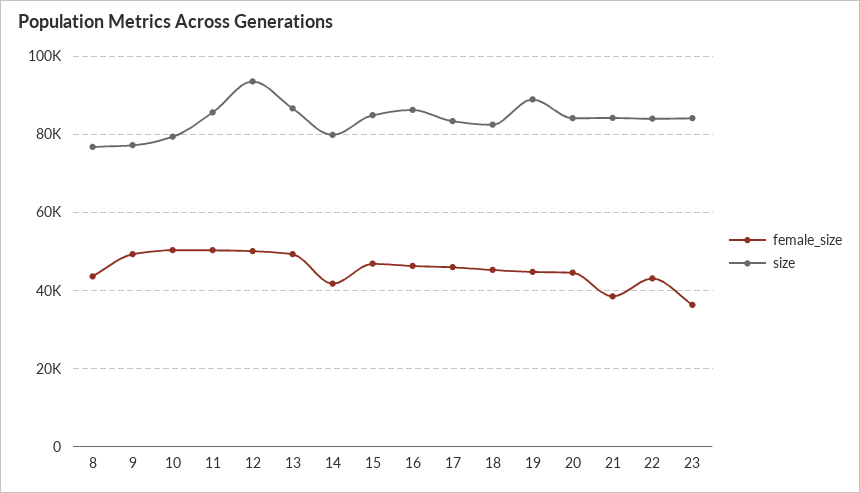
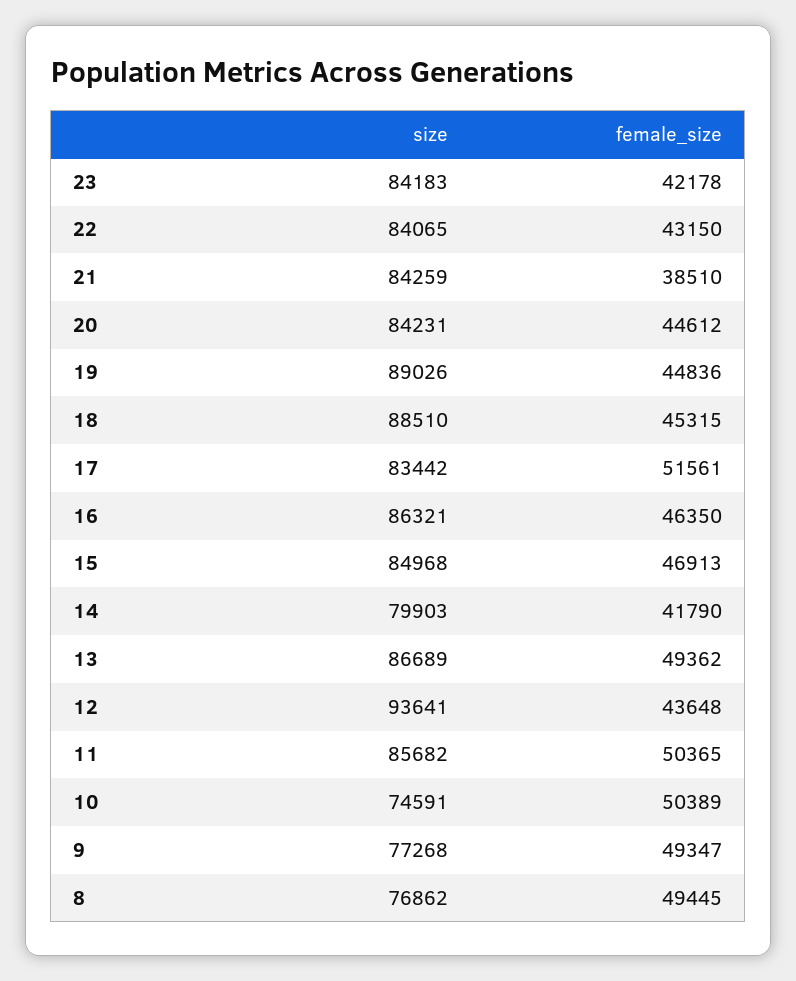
  {
    "female_size": {
-     "8": 44000,
+     "8": 49445,
      "9": 49347,
      "10": 50389,
      "11": 50365,
-     "12": 50000,
+     "12": 43648,
      "13": 49362,
      "14": 41790,
      "15": 46913,
      "16": 46350,
-     "17": 46000,
+     "17": 51561,
      "18": 45315,
      "19": 44836,
      "20": 44612,
      "21": 38510,
      "22": 43150,
-     "23": 36000
+     "23": 42178
    },
    "size": {
      "8": 76862,
      "9": 77268,
-     "10": 80000,
+     "10": 74591,
      "11": 85682,
      "12": 93641,
      "13": 86689,
      "14": 79903,
      "15": 84968,
      "16": 86321,
      "17": 83442,
-     "18": 82000,
+     "18": 88510,
      "19": 89026,
      "20": 84231,
      "21": 84259,
      "22": 84065,
      "23": 84183
    }
  }

